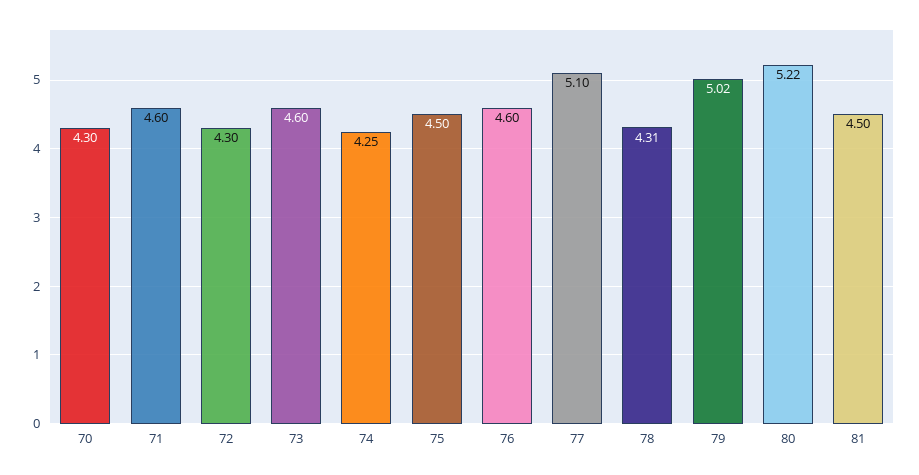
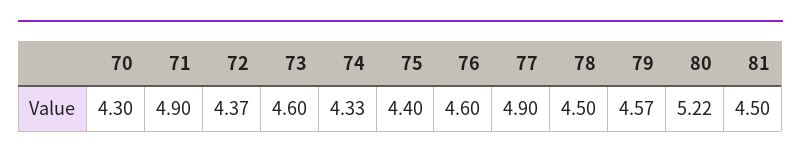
  {
    "70": 4.3,
-   "71": 4.6,
+   "71": 4.9,
-   "72": 4.3,
+   "72": 4.37,
    "73": 4.6,
-   "74": 4.25,
+   "74": 4.33,
-   "75": 4.5,
+   "75": 4.4,
    "76": 4.6,
-   "77": 5.1,
+   "77": 4.9,
-   "78": 4.31,
+   "78": 4.5,
-   "79": 5.02,
+   "79": 4.57,
    "80": 5.22,
    "81": 4.5
  }

